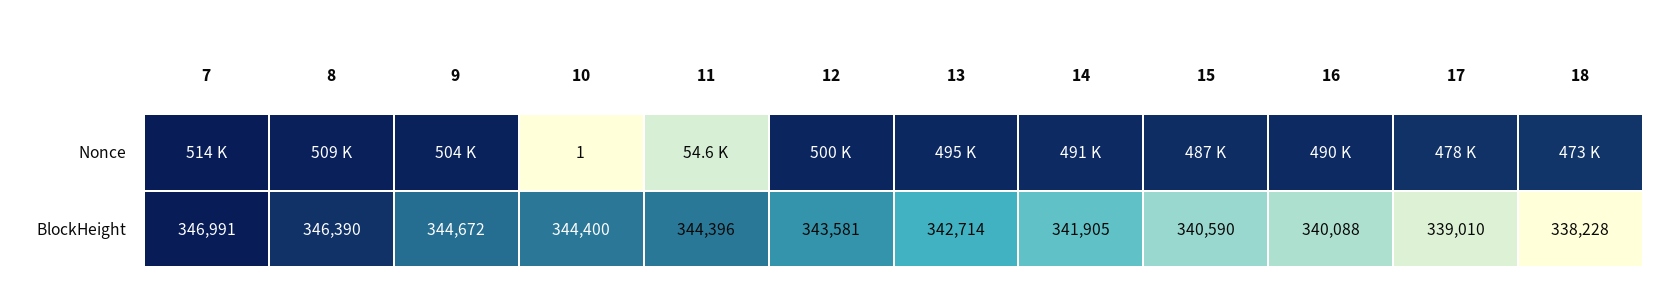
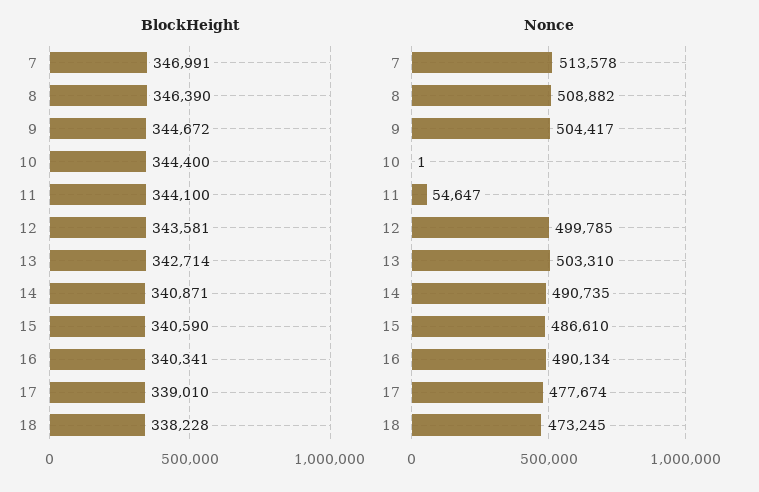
  {
    "Nonce": {
      "7": 513578,
      "8": 508882,
      "9": 504417,
      "10": 1,
      "11": 54647,
      "12": 499785,
-     "13": 495000,
+     "13": 503310,
      "14": 490735,
      "15": 486610,
      "16": 490134,
      "17": 477674,
      "18": 473245
    },
    "BlockHeight": {
      "7": 346991,
      "8": 346390,
      "9": 344672,
      "10": 344400,
-     "11": 344396,
+     "11": 344100,
      "12": 343581,
      "13": 342714,
-     "14": 341905,
+     "14": 340871,
      "15": 340590,
-     "16": 340088,
+     "16": 340341,
      "17": 339010,
      "18": 338228
    }
  }

